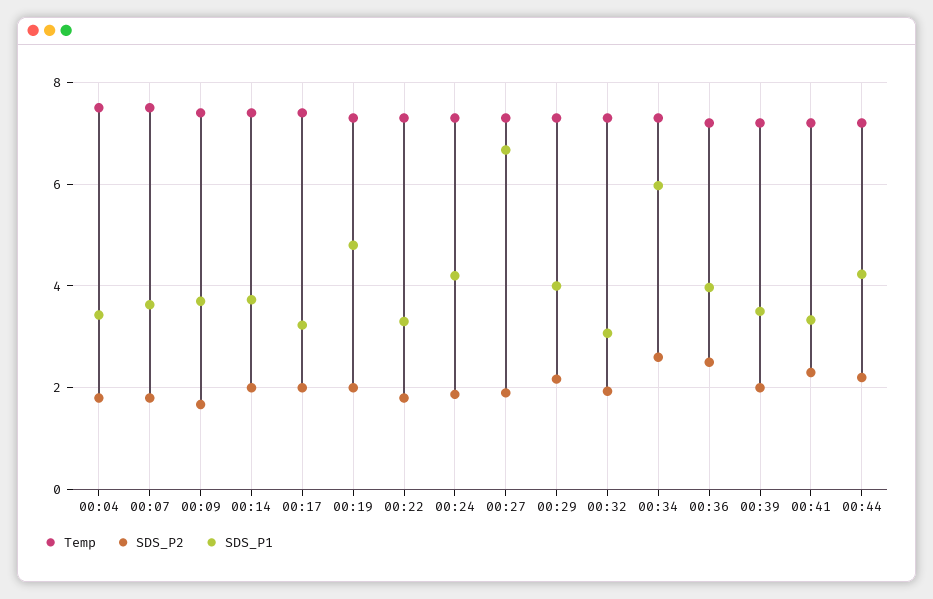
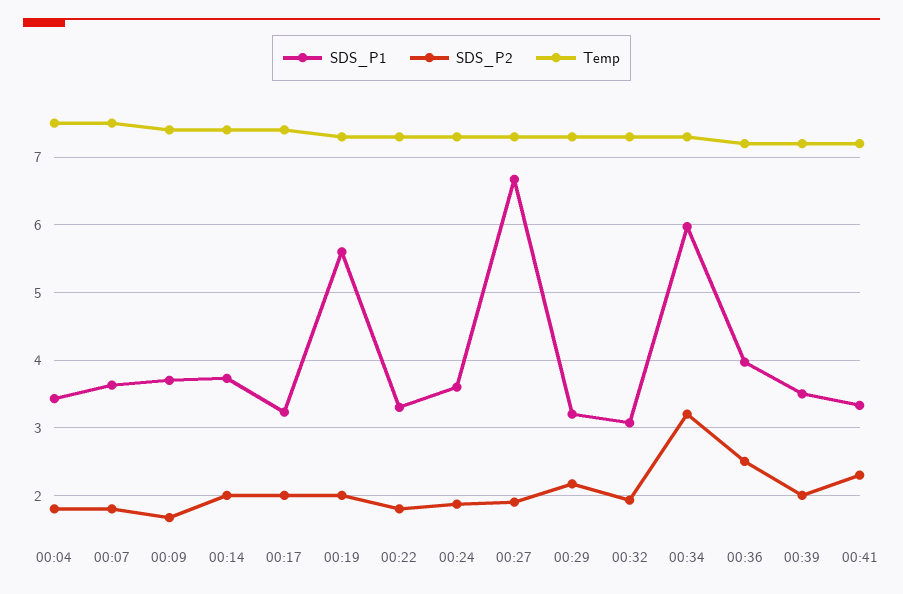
  {
    "Temp": {
      "00:04": 7.5,
      "00:07": 7.5,
      "00:09": 7.4,
      "00:14": 7.4,
      "00:17": 7.4,
      "00:19": 7.3,
      "00:22": 7.3,
      "00:24": 7.3,
      "00:27": 7.3,
      "00:29": 7.3,
      "00:32": 7.3,
      "00:34": 7.3,
      "00:36": 7.2,
      "00:39": 7.2,
-     "00:41": 7.2,
+     "00:41": 7.2
-     "00:44": 7.2
    },
    "SDS_P2": {
      "00:04": 1.8,
      "00:07": 1.8,
      "00:09": 1.7,
      "00:14": 2,
      "00:17": 2,
      "00:19": 2,
      "00:22": 1.8,
      "00:24": 1.9,
      "00:27": 1.9,
      "00:29": 2.2,
      "00:32": 1.9,
-     "00:34": 2.6,
+     "00:34": 3.2,
      "00:36": 2.5,
      "00:39": 2,
-     "00:41": 2.3,
+     "00:41": 2.3
-     "00:44": 2.2
    },
    "SDS_P1": {
      "00:04": 3.4,
      "00:07": 3.6,
      "00:09": 3.7,
      "00:14": 3.7,
      "00:17": 3.2,
-     "00:19": 4.8,
+     "00:19": 5.6,
      "00:22": 3.3,
-     "00:24": 4.2,
+     "00:24": 3.6,
      "00:27": 6.7,
-     "00:29": 4,
+     "00:29": 3.2,
      "00:32": 3.1,
      "00:34": 6,
      "00:36": 4,
      "00:39": 3.5,
-     "00:41": 3.3,
+     "00:41": 3.3
-     "00:44": 4.2
    }
  }

